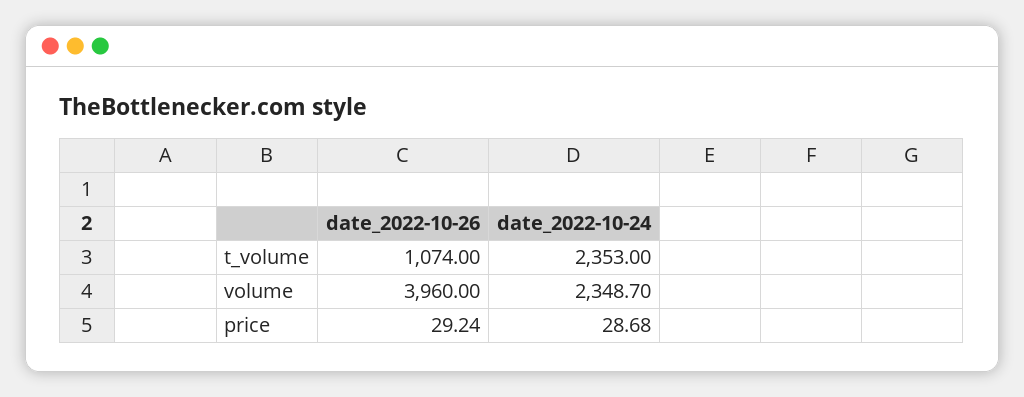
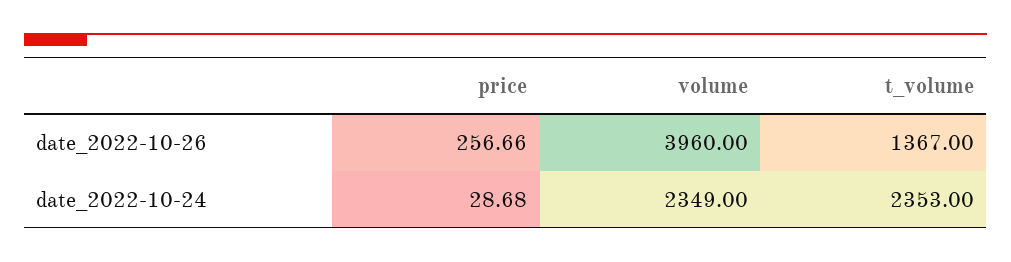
  {
    "date_2022-10-26": {
-     "t_volume": 1074,
+     "t_volume": 1367,
      "volume": 3960,
-     "price": 29.24
+     "price": 256.66
    },
    "date_2022-10-24": {
      "t_volume": 2353,
-     "volume": 2348.7,
+     "volume": 2349,
      "price": 28.68
    }
  }

